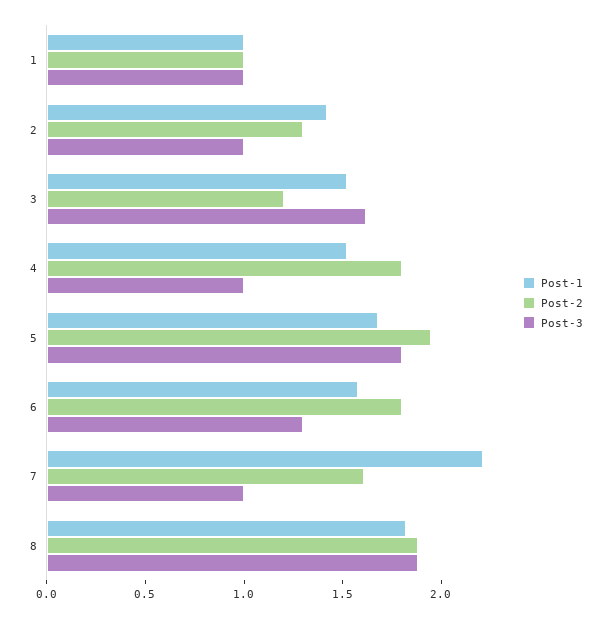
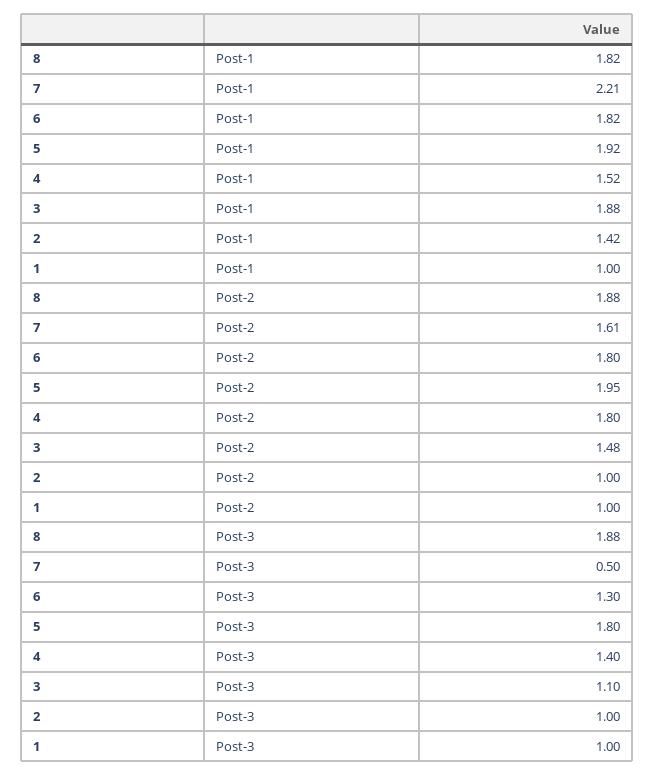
  {
    "Post-1": {
      "1": 1,
      "2": 1.42,
-     "3": 1.5,
+     "3": 1.88,
      "4": 1.52,
-     "5": 1.7,
+     "5": 1.92,
-     "6": 1.6,
+     "6": 1.82,
      "7": 2.21,
      "8": 1.82
    },
    "Post-2": {
      "1": 1,
-     "2": 1.3,
+     "2": 1,
-     "3": 1.2,
+     "3": 1.48,
      "4": 1.8,
      "5": 1.95,
      "6": 1.8,
      "7": 1.61,
      "8": 1.88
    },
    "Post-3": {
      "1": 1,
      "2": 1,
-     "3": 1.6,
+     "3": 1.1,
-     "4": 1,
+     "4": 1.4,
      "5": 1.8,
      "6": 1.3,
-     "7": 1,
+     "7": 0.5,
      "8": 1.88
    }
  }

